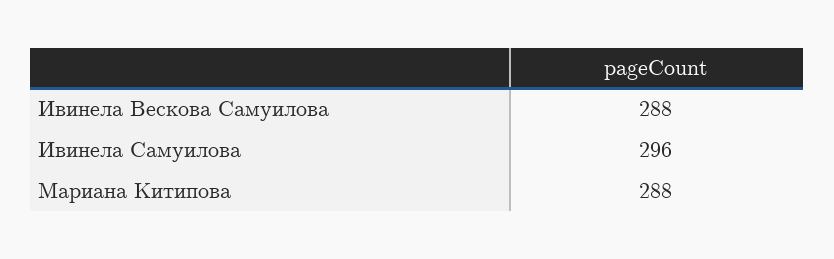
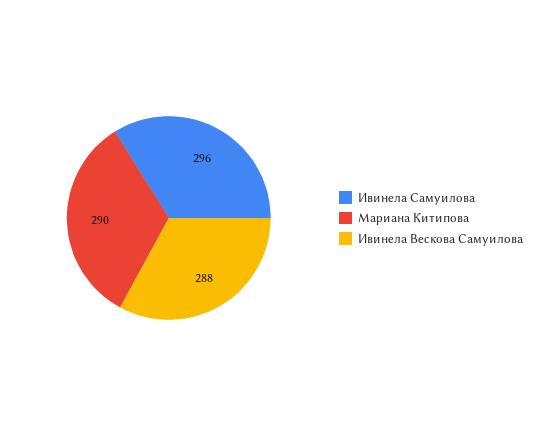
  {
    "Ивинела Вескова Самуилова": 288,
    "Ивинела Самуилова": 296,
-   "Мариана Китипова": 288
+   "Мариана Китипова": 290
  }

